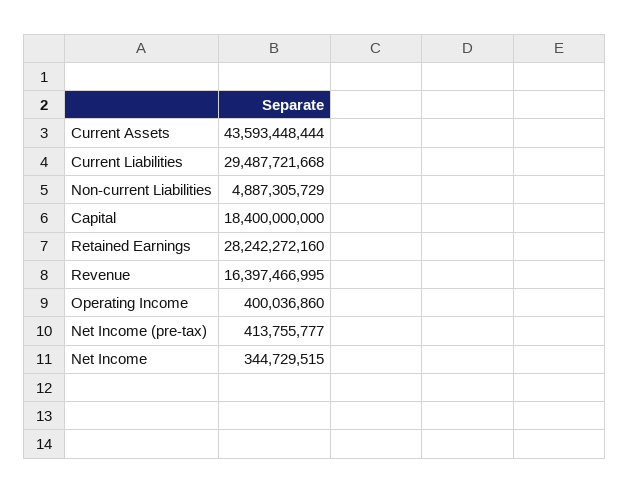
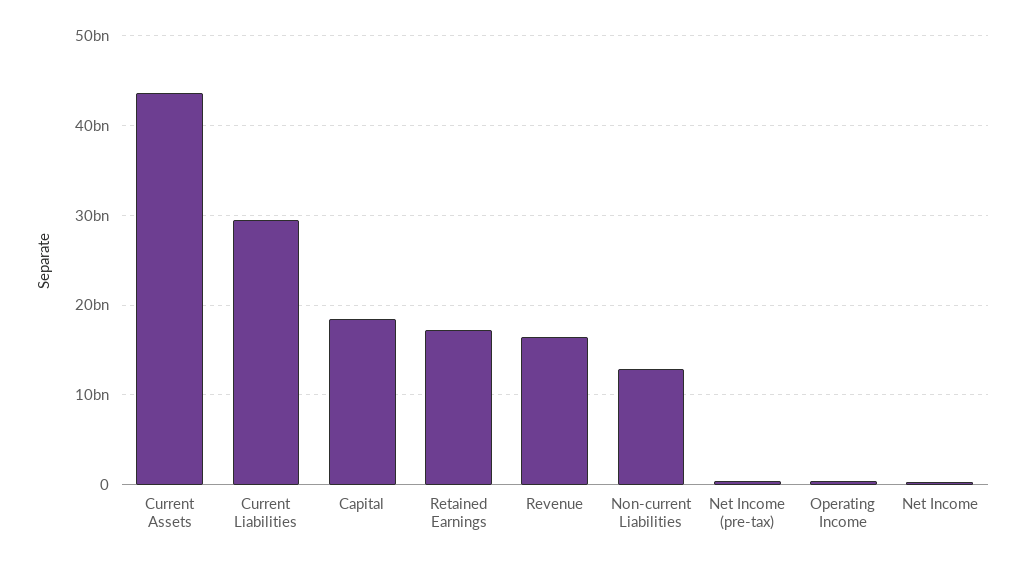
  {
    "Current Assets": 43593448444,
    "Current Liabilities": 29487721668,
-   "Non-current Liabilities": 4887305729,
+   "Non-current Liabilities": 13000000000,
    "Capital": 18400000000,
-   "Retained Earnings": 28242272160,
+   "Retained Earnings": 17000000000,
    "Revenue": 16397466995,
    "Operating Income": 400036860,
    "Net Income (pre-tax)": 413755777,
    "Net Income": 344729515
  }

